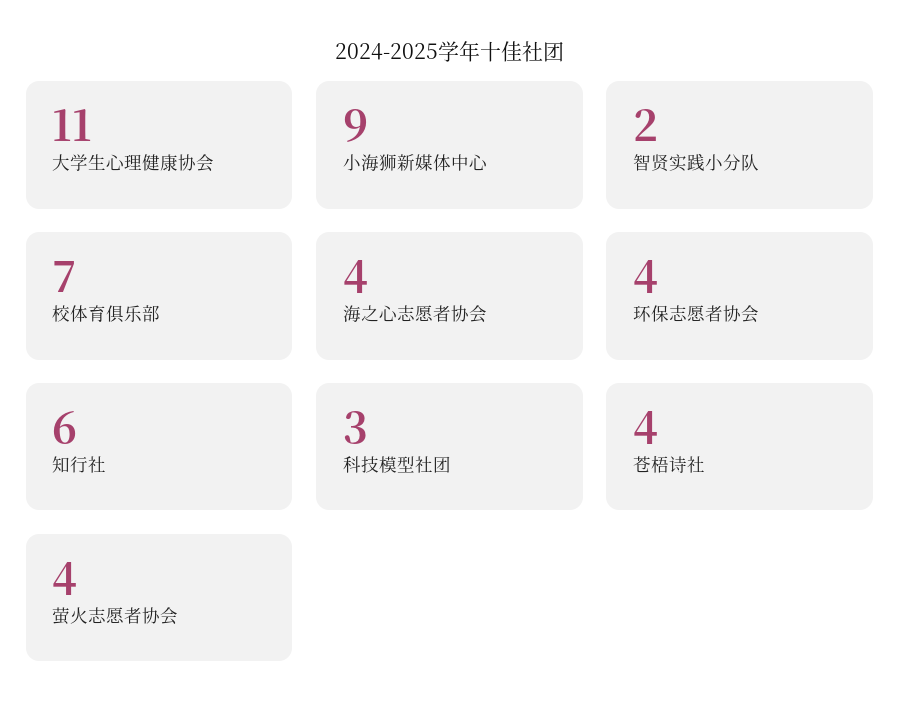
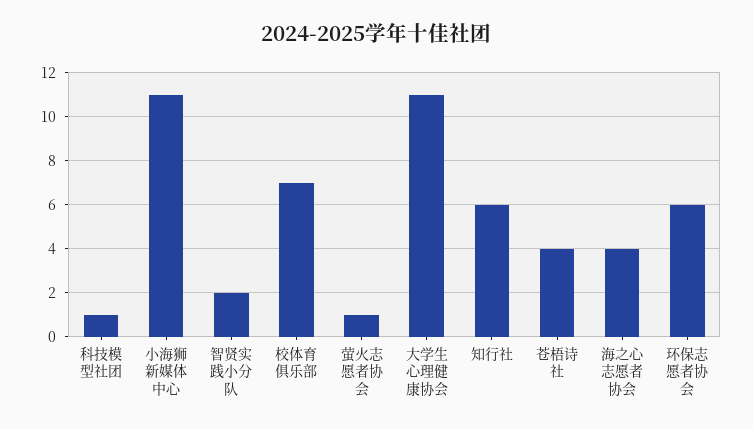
  {
    "大学生心理健康协会": 11,
-   "小海狮新媒体中心": 9,
+   "小海狮新媒体中心": 11,
    "智贤实践小分队": 2,
    "校体育俱乐部": 7,
    "海之心志愿者协会": 4,
-   "环保志愿者协会": 4,
+   "环保志愿者协会": 6,
    "知行社": 6,
-   "科技模型社团": 3,
+   "科技模型社团": 1,
    "苍梧诗社": 4,
-   "萤火志愿者协会": 4
+   "萤火志愿者协会": 1
  }

